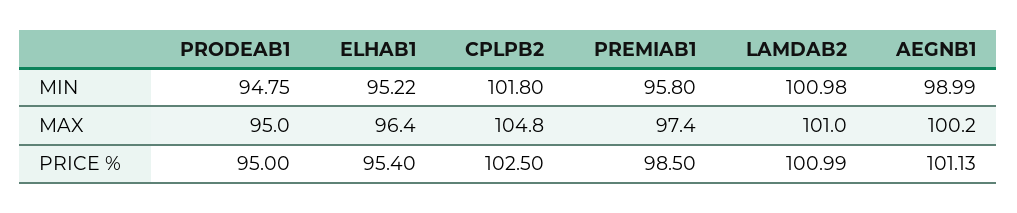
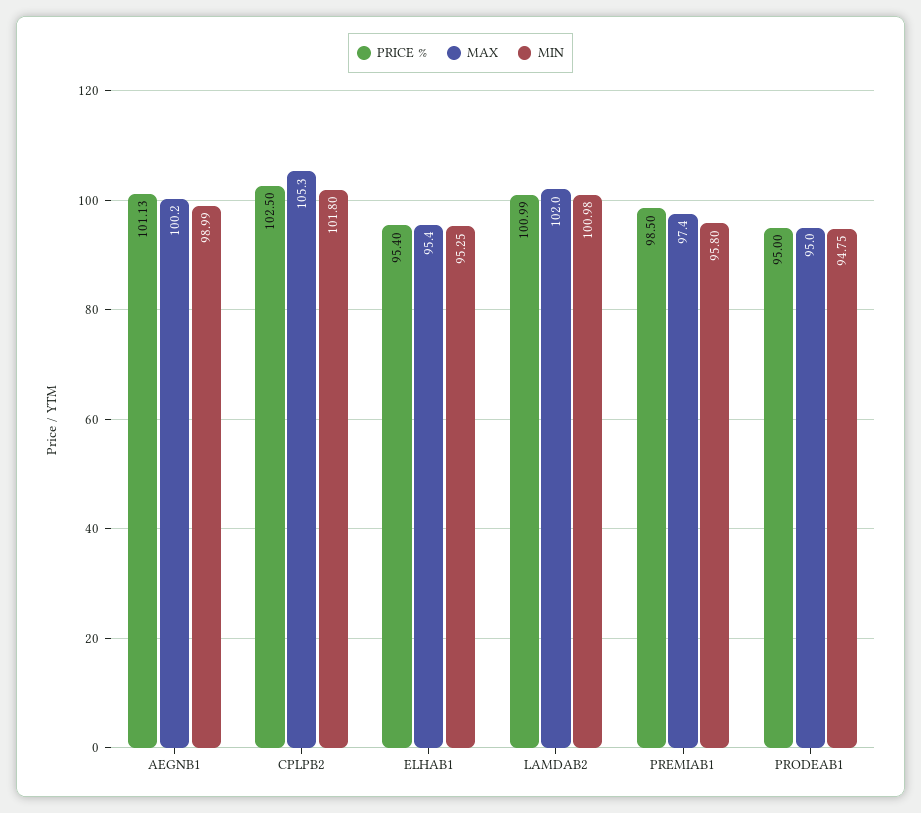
  {
    "MIN": {
      "PRODEAB1": 94.75,
-     "ELHAB1": 95.22,
+     "ELHAB1": 95.25,
      "CPLPB2": 101.8,
      "PREMIAB1": 95.8,
      "LAMDAB2": 100.98,
      "AEGNB1": 98.99
    },
    "MAX": {
      "PRODEAB1": 95,
-     "ELHAB1": 96.4,
+     "ELHAB1": 95.4,
-     "CPLPB2": 104.8,
+     "CPLPB2": 105.3,
      "PREMIAB1": 97.4,
-     "LAMDAB2": 101,
+     "LAMDAB2": 102,
      "AEGNB1": 100.2
    },
    "PRICE %": {
      "PRODEAB1": 95,
      "ELHAB1": 95.4,
      "CPLPB2": 102.5,
      "PREMIAB1": 98.5,
      "LAMDAB2": 100.99,
      "AEGNB1": 101.13
    }
  }

